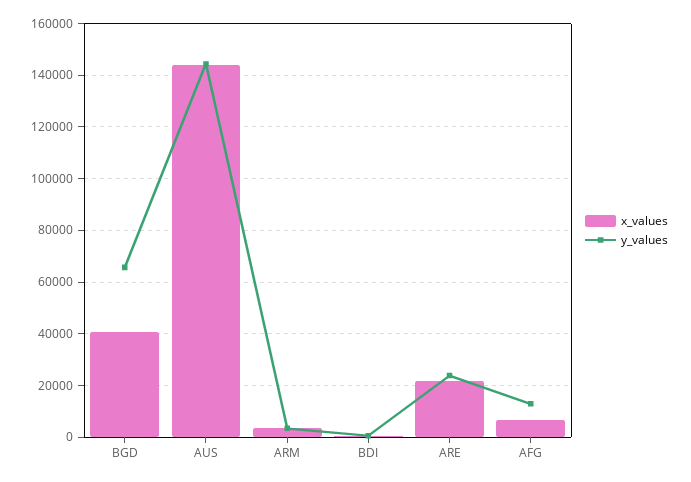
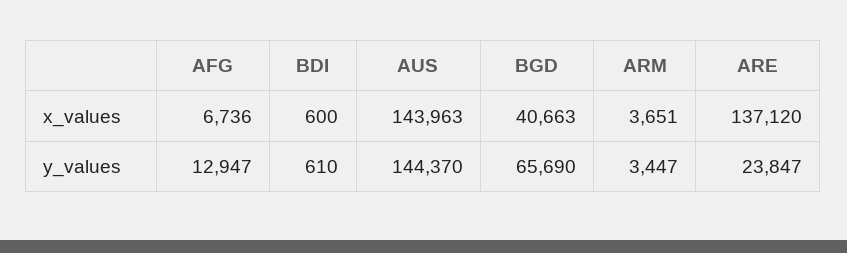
  {
    "x_values": {
      "BGD": 40663,
      "AUS": 143963,
      "ARM": 3651,
      "BDI": 600,
-     "ARE": 22500,
+     "ARE": 137120,
      "AFG": 6736
    },
    "y_values": {
      "BGD": 65690,
      "AUS": 144370,
      "ARM": 3447,
      "BDI": 610,
      "ARE": 23847,
      "AFG": 12947
    }
  }

